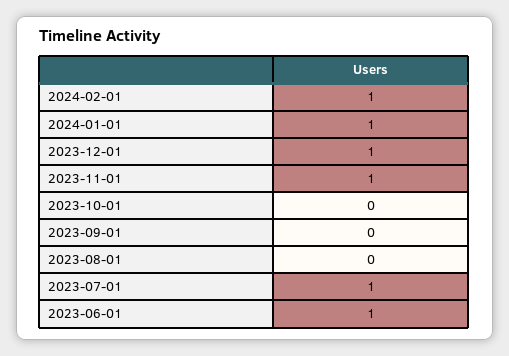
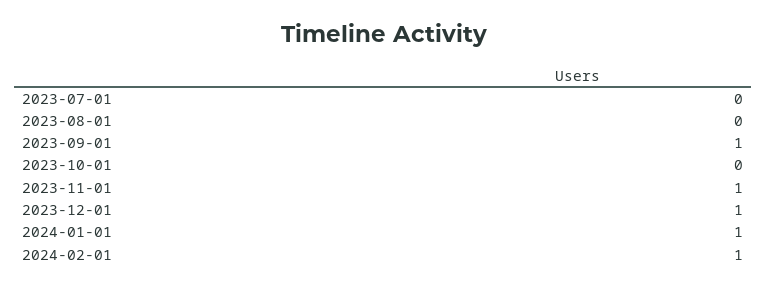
  {
    "2024-02-01": 1,
    "2024-01-01": 1,
    "2023-12-01": 1,
    "2023-11-01": 1,
    "2023-10-01": 0,
-   "2023-09-01": 0,
+   "2023-09-01": 1,
    "2023-08-01": 0,
-   "2023-07-01": 1,
+   "2023-07-01": 0
-   "2023-06-01": 1
  }

